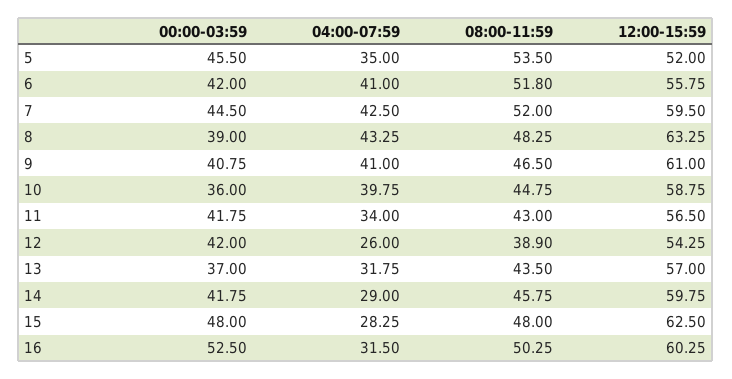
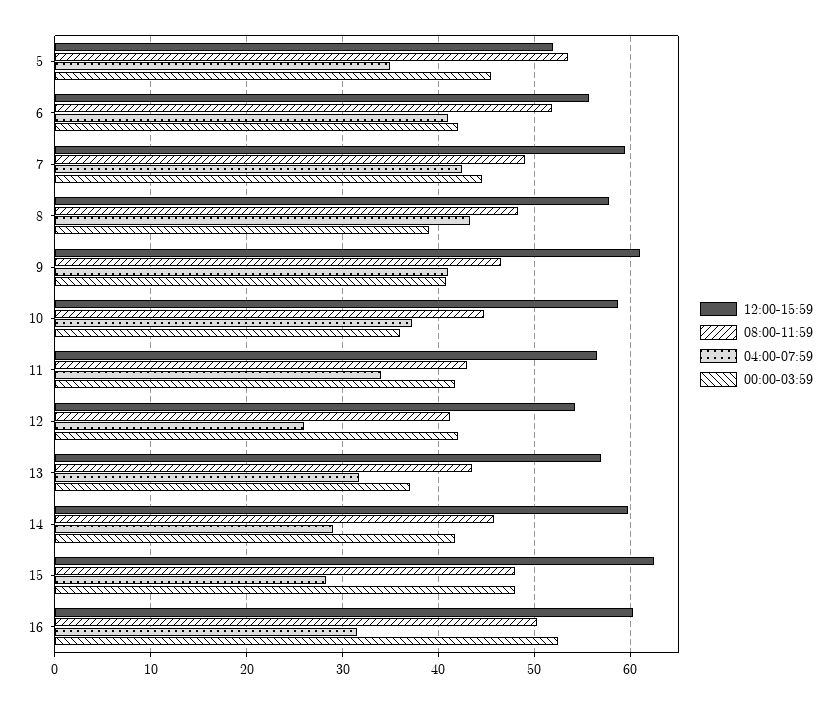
  {
    "00:00-03:59": {
      "5": 45.5,
      "6": 42,
      "7": 44.5,
      "8": 39,
      "9": 40.75,
      "10": 36,
      "11": 41.75,
      "12": 42,
      "13": 37,
      "14": 41.75,
      "15": 48,
      "16": 52.5
    },
    "04:00-07:59": {
      "5": 35,
      "6": 41,
      "7": 42.5,
      "8": 43.25,
      "9": 41,
-     "10": 39.75,
+     "10": 37,
      "11": 34,
      "12": 26,
      "13": 31.75,
      "14": 29,
      "15": 28.25,
      "16": 31.5
    },
    "08:00-11:59": {
      "5": 53.5,
      "6": 51.8,
-     "7": 52,
+     "7": 49,
      "8": 48.25,
      "9": 46.5,
      "10": 44.75,
      "11": 43,
-     "12": 38.9,
+     "12": 41,
      "13": 43.5,
      "14": 45.75,
      "15": 48,
      "16": 50.25
    },
    "12:00-15:59": {
      "5": 52,
      "6": 55.75,
      "7": 59.5,
-     "8": 63.25,
+     "8": 58,
      "9": 61,
      "10": 58.75,
      "11": 56.5,
      "12": 54.25,
      "13": 57,
      "14": 59.75,
      "15": 62.5,
      "16": 60.25
    }
  }

